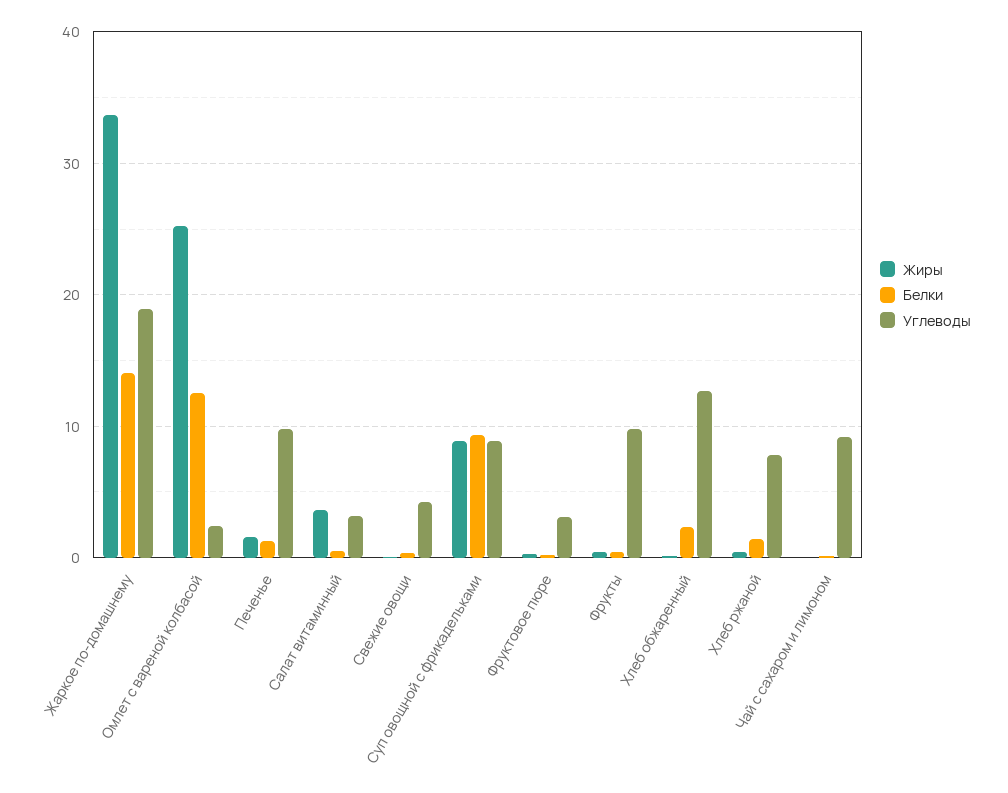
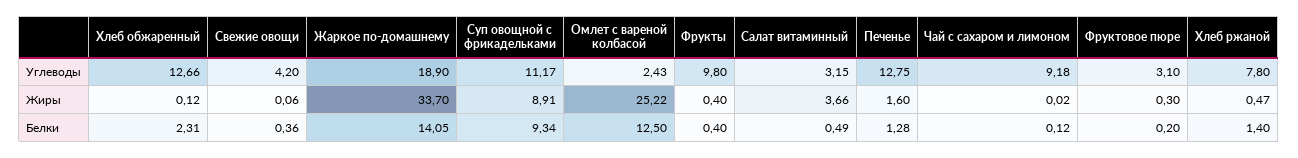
  {
    "Жиры": {
      "Жаркое по-домашнему": 33.7,
      "Омлет с вареной колбасой": 25.22,
      "Печенье": 1.6,
      "Салат витаминный": 3.66,
      "Свежие овощи": 0.06,
      "Суп овощной с фрикадельками": 8.91,
      "Фруктовое пюре": 0.3,
      "Фрукты": 0.4,
      "Хлеб обжаренный": 0.12,
      "Хлеб ржаной": 0.47,
      "Чай с сахаром и лимоном": 0.02
    },
    "Белки": {
      "Жаркое по-домашнему": 14.05,
      "Омлет с вареной колбасой": 12.5,
      "Печенье": 1.28,
      "Салат витаминный": 0.49,
      "Свежие овощи": 0.36,
      "Суп овощной с фрикадельками": 9.34,
      "Фруктовое пюре": 0.2,
      "Фрукты": 0.4,
      "Хлеб обжаренный": 2.31,
      "Хлеб ржаной": 1.4,
      "Чай с сахаром и лимоном": 0.12
    },
    "Углеводы": {
      "Жаркое по-домашнему": 18.9,
      "Омлет с вареной колбасой": 2.43,
-     "Печенье": 10,
+     "Печенье": 12.75,
      "Салат витаминный": 3.15,
      "Свежие овощи": 4.2,
-     "Суп овощной с фрикадельками": 9,
+     "Суп овощной с фрикадельками": 11.17,
      "Фруктовое пюре": 3.1,
      "Фрукты": 9.8,
      "Хлеб обжаренный": 12.66,
      "Хлеб ржаной": 7.8,
      "Чай с сахаром и лимоном": 9.18
    }
  }

